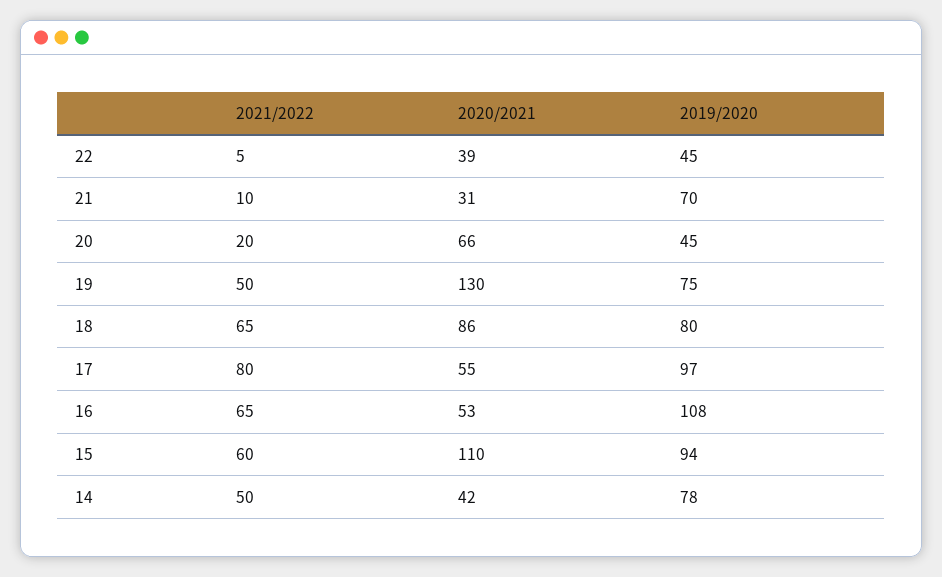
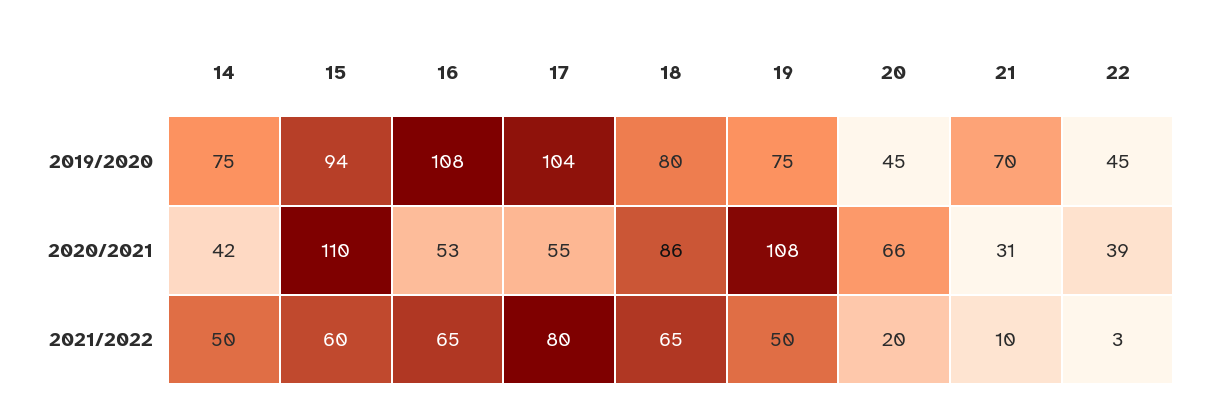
  {
    "2021/2022": {
-     "22": 5,
+     "22": 3,
      "21": 10,
      "20": 20,
      "19": 50,
      "18": 65,
      "17": 80,
      "16": 65,
      "15": 60,
      "14": 50
    },
    "2020/2021": {
      "22": 39,
      "21": 31,
      "20": 66,
-     "19": 130,
+     "19": 108,
      "18": 86,
      "17": 55,
      "16": 53,
      "15": 110,
      "14": 42
    },
    "2019/2020": {
      "22": 45,
      "21": 70,
      "20": 45,
      "19": 75,
      "18": 80,
-     "17": 97,
+     "17": 104,
      "16": 108,
      "15": 94,
-     "14": 78
+     "14": 75
    }
  }

